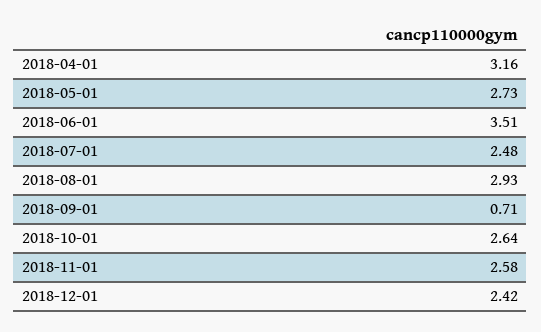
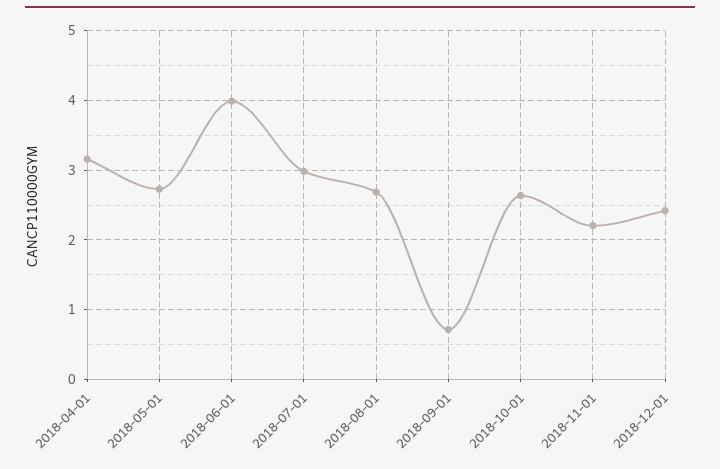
  {
    "2018-04-01": 3.16,
    "2018-05-01": 2.73,
-   "2018-06-01": 3.51,
+   "2018-06-01": 4,
-   "2018-07-01": 2.48,
+   "2018-07-01": 3,
-   "2018-08-01": 2.93,
+   "2018-08-01": 2.7,
    "2018-09-01": 0.71,
    "2018-10-01": 2.64,
-   "2018-11-01": 2.58,
+   "2018-11-01": 2.2,
    "2018-12-01": 2.42
  }

